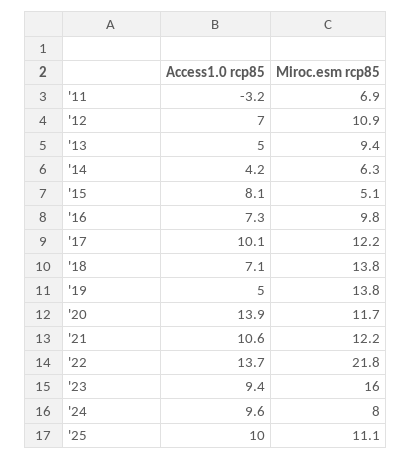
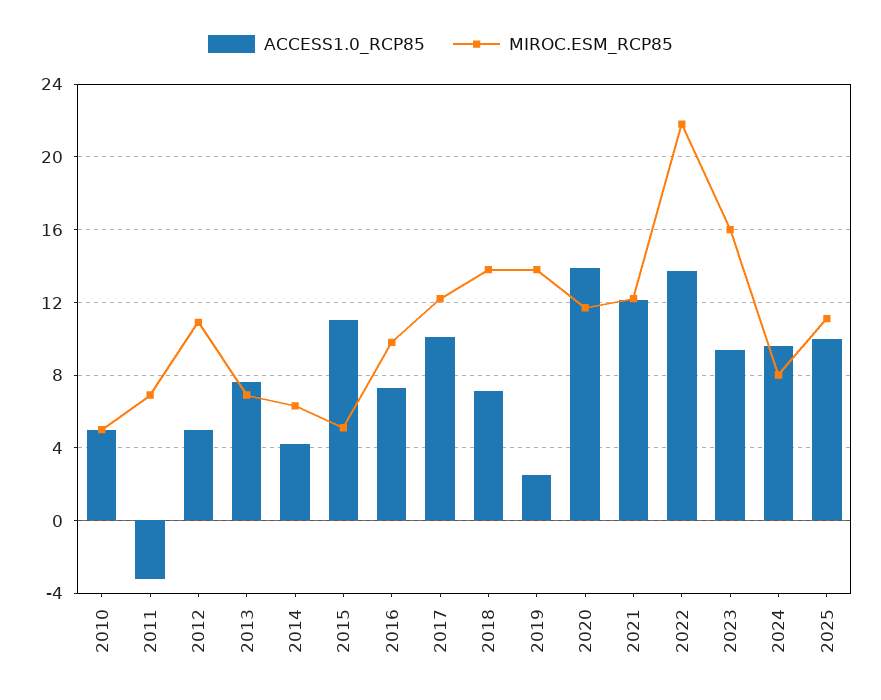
  {
    "Access1.0 rcp85": {
      "'11": -3.2,
-     "'12": 7,
+     "'12": 5,
-     "'13": 5,
+     "'13": 7.5,
      "'14": 4.2,
-     "'15": 8.1,
+     "'15": 11,
      "'16": 7.3,
      "'17": 10.1,
      "'18": 7.1,
-     "'19": 5,
+     "'19": 2.5,
      "'20": 13.9,
-     "'21": 10.6,
+     "'21": 12,
      "'22": 13.7,
      "'23": 9.4,
      "'24": 9.6,
-     "'25": 10
+     "'25": 10,
+     "2010": 5
    },
    "Miroc.esm rcp85": {
      "'11": 6.9,
      "'12": 10.9,
-     "'13": 9.4,
+     "'13": 7,
      "'14": 6.3,
      "'15": 5.1,
      "'16": 9.8,
      "'17": 12.2,
      "'18": 13.8,
      "'19": 13.8,
      "'20": 11.7,
      "'21": 12.2,
      "'22": 21.8,
      "'23": 16,
      "'24": 8,
-     "'25": 11.1
+     "'25": 11.1,
+     "2010": 5
    }
  }

